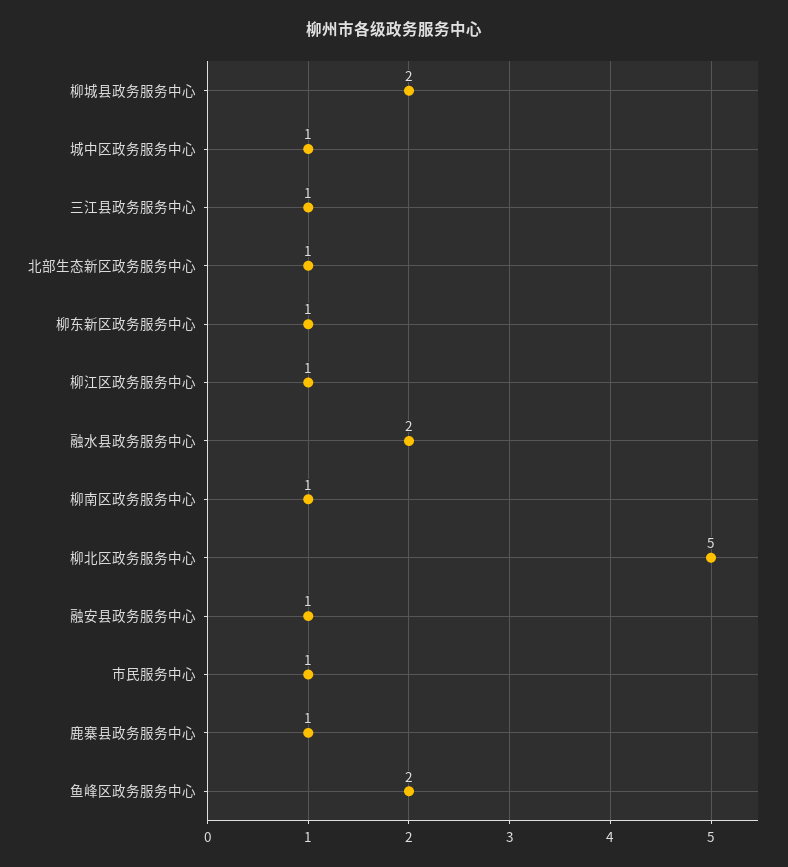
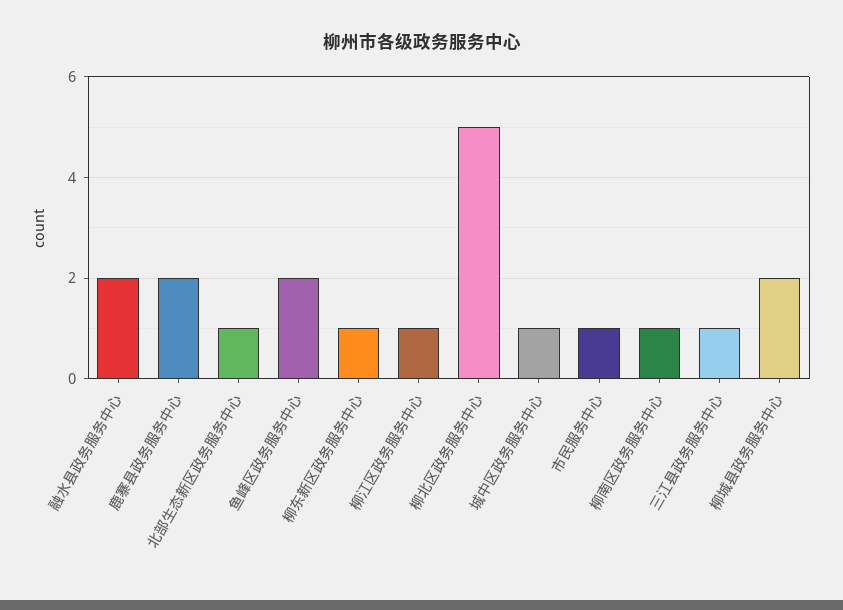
  {
    "柳城县政务服务中心": 2,
    "城中区政务服务中心": 1,
    "三江县政务服务中心": 1,
    "北部生态新区政务服务中心": 1,
    "柳东新区政务服务中心": 1,
    "柳江区政务服务中心": 1,
    "融水县政务服务中心": 2,
    "柳南区政务服务中心": 1,
    "柳北区政务服务中心": 5,
-   "融安县政务服务中心": 1,
    "市民服务中心": 1,
-   "鹿寨县政务服务中心": 1,
+   "鹿寨县政务服务中心": 2,
    "鱼峰区政务服务中心": 2
  }

